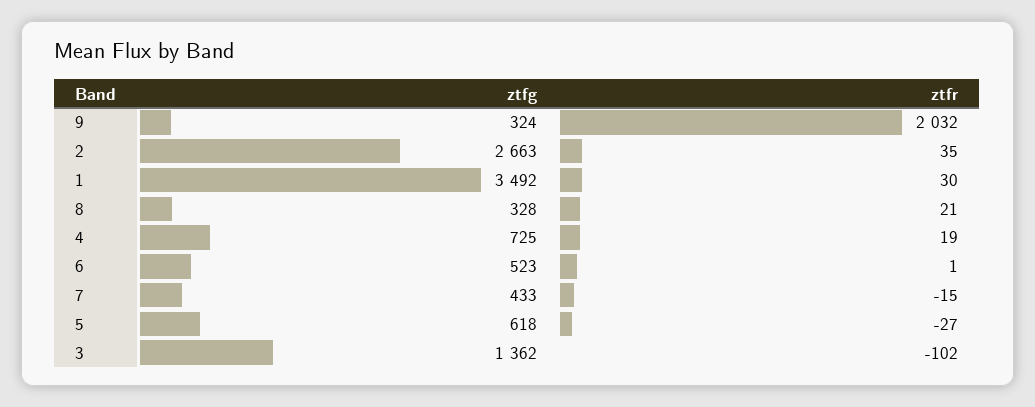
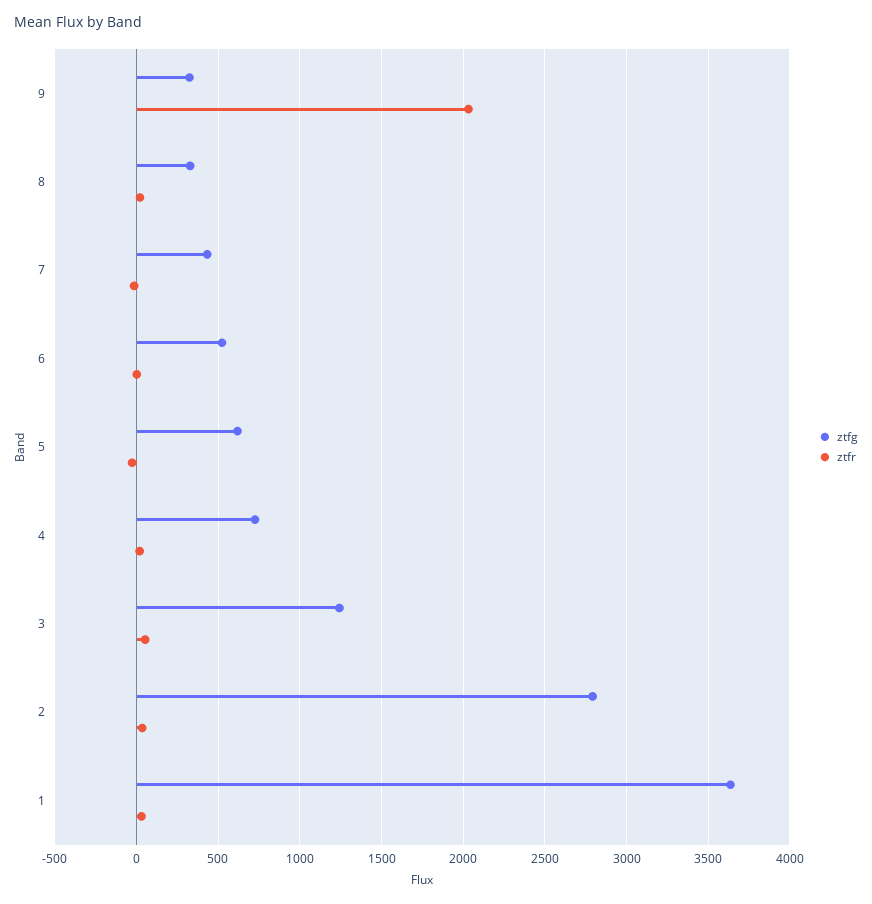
  {
    "ztfg": {
      "9": 324,
-     "2": 2663,
+     "2": 2800,
-     "1": 3492,
+     "1": 3650,
      "8": 328,
      "4": 725,
      "6": 523,
      "7": 433,
      "5": 618,
-     "3": 1362
+     "3": 1250
    },
    "ztfr": {
      "9": 2032,
      "2": 35,
      "1": 30,
      "8": 21,
      "4": 19,
      "6": 1,
      "7": -15,
      "5": -27,
-     "3": -102
+     "3": 50
    }
  }

